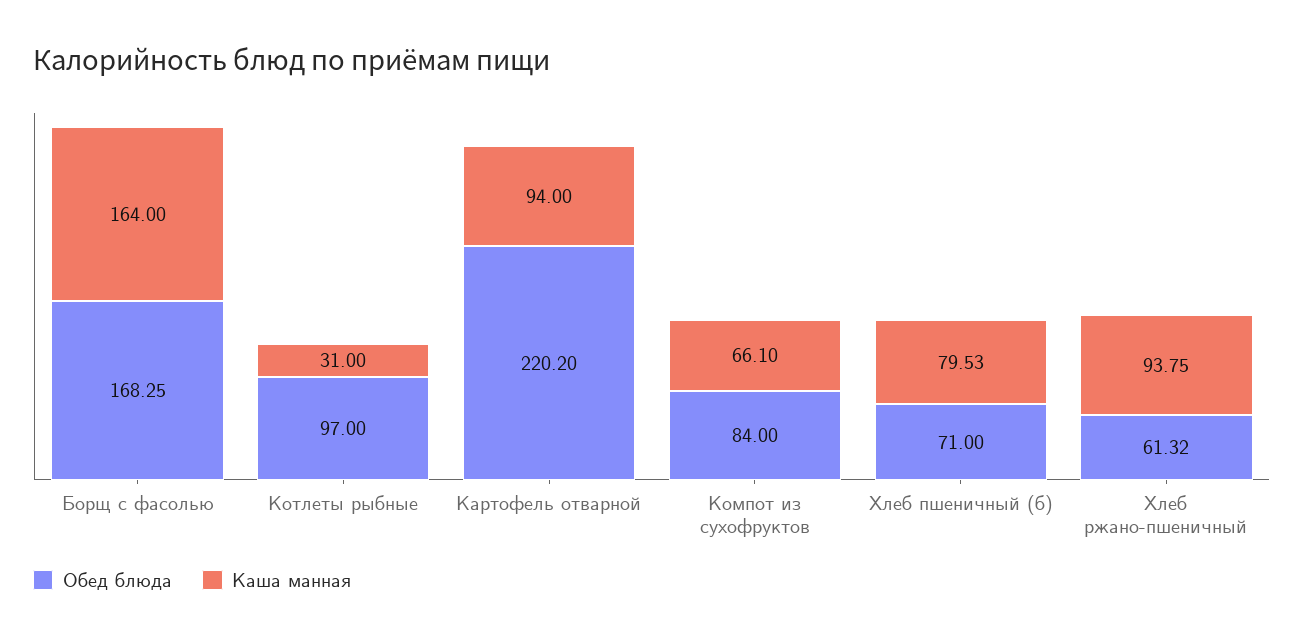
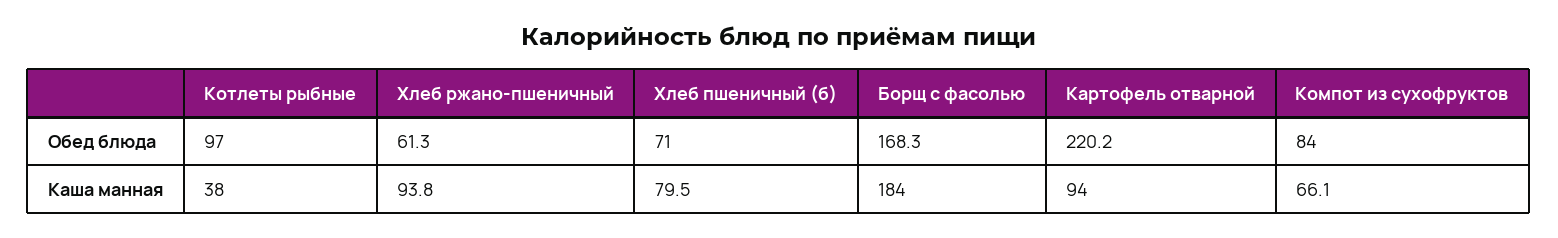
  {
    "Обед блюда": {
      "Борщ с фасолью": 168.25,
      "Котлеты рыбные": 97,
      "Картофель отварной": 220.2,
      "Компот из сухофруктов": 84,
      "Хлеб пшеничный (б)": 71,
      "Хлеб ржано-пшеничный": 61.32
    },
    "Каша манная": {
-     "Борщ с фасолью": 164,
+     "Борщ с фасолью": 184,
-     "Котлеты рыбные": 31,
+     "Котлеты рыбные": 38,
      "Картофель отварной": 94,
      "Компот из сухофруктов": 66.1,
      "Хлеб пшеничный (б)": 79.53,
      "Хлеб ржано-пшеничный": 93.75
    }
  }

